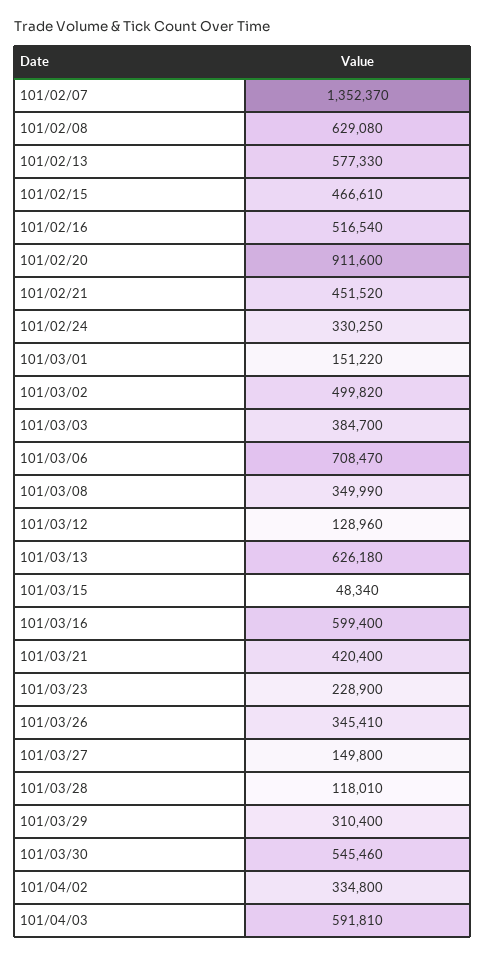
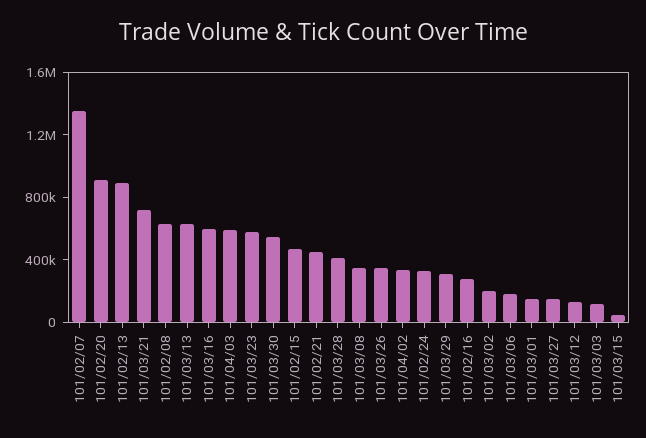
  {
    "101/02/07": 1352370,
    "101/02/08": 629080,
-   "101/02/13": 577330,
+   "101/02/13": 900000,
    "101/02/15": 466610,
-   "101/02/16": 516540,
+   "101/02/16": 300000,
    "101/02/20": 911600,
    "101/02/21": 451520,
    "101/02/24": 330250,
    "101/03/01": 151220,
-   "101/03/02": 499820,
+   "101/03/02": 200000,
-   "101/03/03": 384700,
+   "101/03/03": 100000,
-   "101/03/06": 708470,
+   "101/03/06": 200000,
    "101/03/08": 349990,
    "101/03/12": 128960,
    "101/03/13": 626180,
    "101/03/15": 48340,
    "101/03/16": 599400,
-   "101/03/21": 420400,
+   "101/03/21": 700000,
-   "101/03/23": 228900,
+   "101/03/23": 600000,
    "101/03/26": 345410,
    "101/03/27": 149800,
-   "101/03/28": 118010,
+   "101/03/28": 400000,
    "101/03/29": 310400,
    "101/03/30": 545460,
    "101/04/02": 334800,
    "101/04/03": 591810
  }

